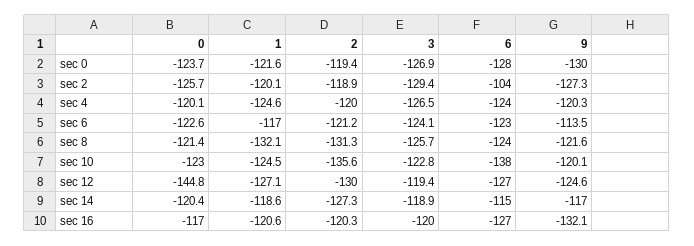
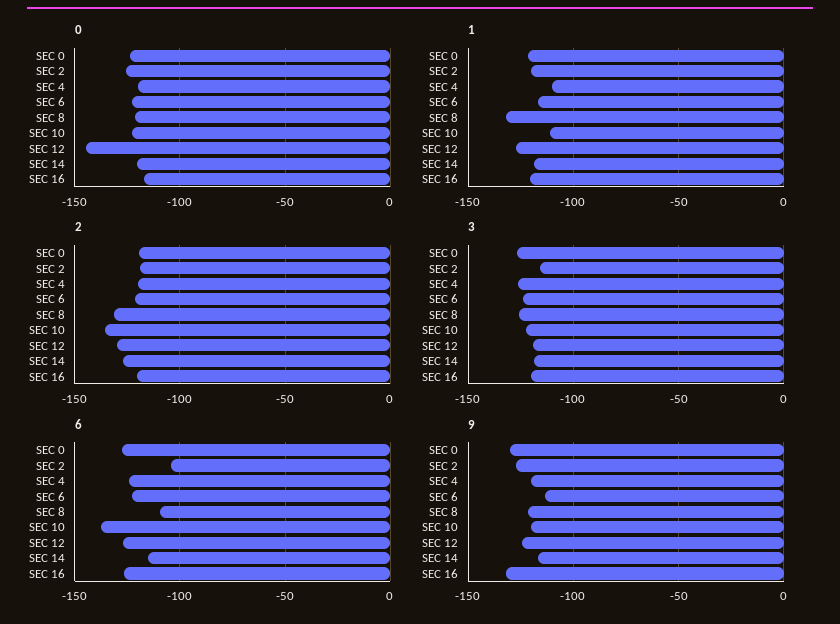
  {
    "0": {
      "sec 0": -123.7,
      "sec 2": -125.7,
      "sec 4": -120.1,
      "sec 6": -122.6,
      "sec 8": -121.4,
      "sec 10": -123,
      "sec 12": -144.8,
      "sec 14": -120.4,
      "sec 16": -117
    },
    "1": {
      "sec 0": -121.6,
      "sec 2": -120.1,
-     "sec 4": -124.6,
+     "sec 4": -110,
      "sec 6": -117,
      "sec 8": -132.1,
-     "sec 10": -124.5,
+     "sec 10": -110,
      "sec 12": -127.1,
      "sec 14": -118.6,
      "sec 16": -120.6
    },
    "2": {
      "sec 0": -119.4,
      "sec 2": -118.9,
      "sec 4": -120,
      "sec 6": -121.2,
      "sec 8": -131.3,
      "sec 10": -135.6,
      "sec 12": -130,
      "sec 14": -127.3,
      "sec 16": -120.3
    },
    "3": {
      "sec 0": -126.9,
-     "sec 2": -129.4,
+     "sec 2": -115,
      "sec 4": -126.5,
      "sec 6": -124.1,
      "sec 8": -125.7,
      "sec 10": -122.8,
      "sec 12": -119.4,
      "sec 14": -118.9,
      "sec 16": -120
    },
    "6": {
      "sec 0": -128,
      "sec 2": -104,
      "sec 4": -124,
      "sec 6": -123,
-     "sec 8": -124,
+     "sec 8": -110,
      "sec 10": -138,
      "sec 12": -127,
      "sec 14": -115,
      "sec 16": -127
    },
    "9": {
      "sec 0": -130,
      "sec 2": -127.3,
      "sec 4": -120.3,
      "sec 6": -113.5,
      "sec 8": -121.6,
      "sec 10": -120.1,
      "sec 12": -124.6,
      "sec 14": -117,
      "sec 16": -132.1
    }
  }

